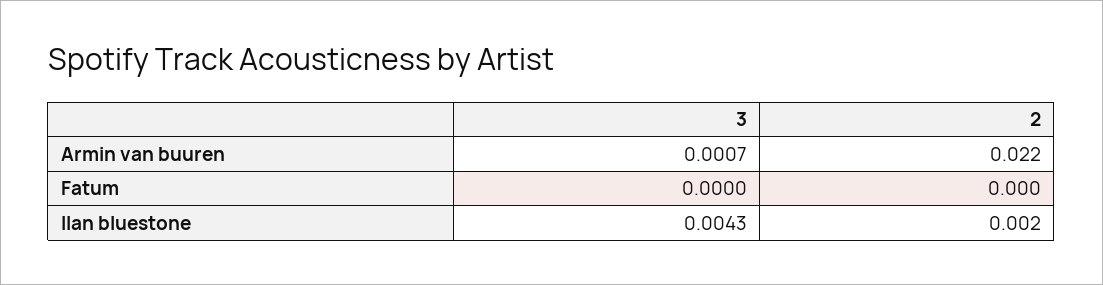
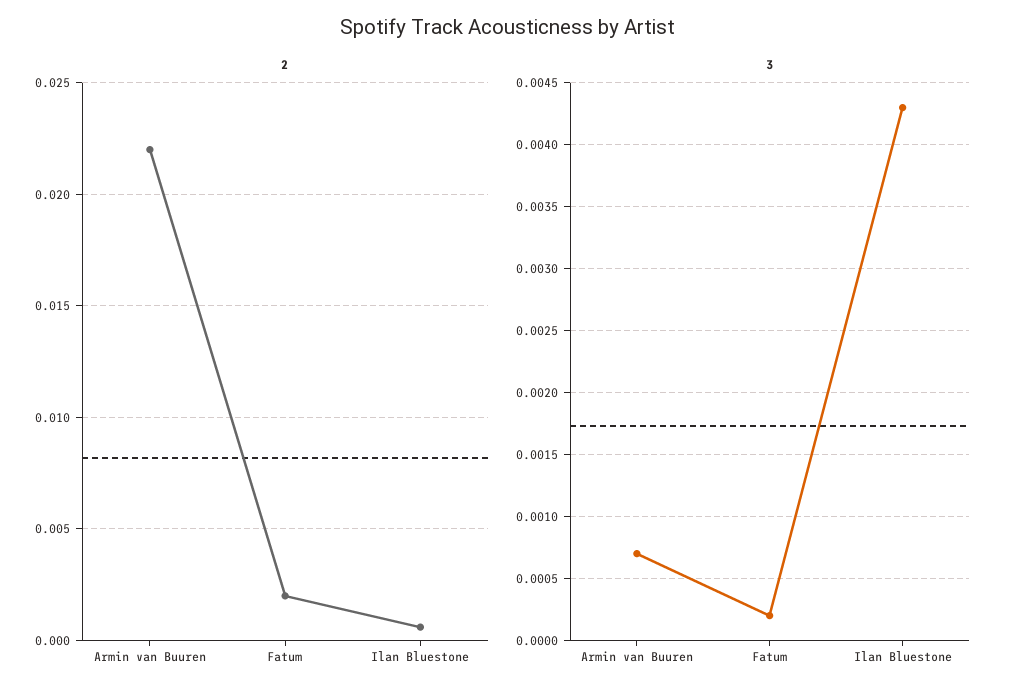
  {
    "3": {
      "Armin van buuren": 0.0007,
-     "Fatum": 0,
+     "Fatum": 0.0002,
      "Ilan bluestone": 0.0043
    },
    "2": {
      "Armin van buuren": 0.022,
-     "Fatum": 0,
+     "Fatum": 0.002,
-     "Ilan bluestone": 0.002
+     "Ilan bluestone": 0.0005
    }
  }

